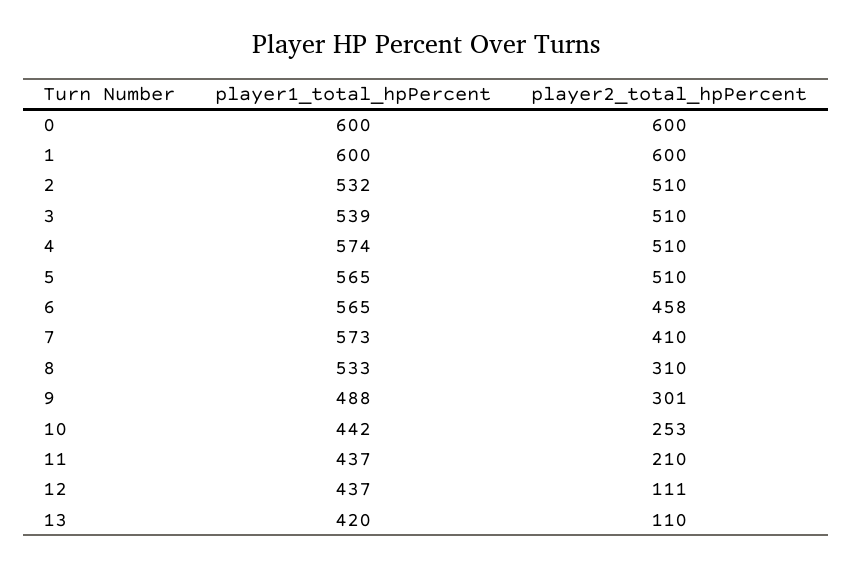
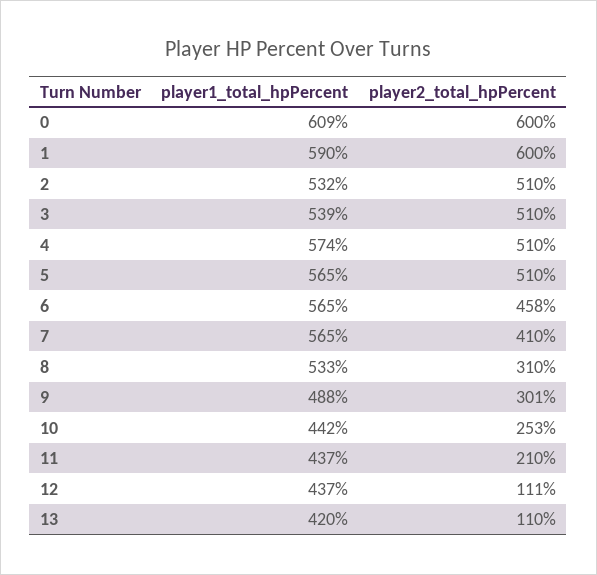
  {
    "player1_total_hpPercent": {
-     "0": 600,
+     "0": 609,
-     "1": 600,
+     "1": 590,
      "2": 532,
      "3": 539,
      "4": 574,
      "5": 565,
      "6": 565,
-     "7": 573,
+     "7": 565,
      "8": 533,
      "9": 488,
      "10": 442,
      "11": 437,
      "12": 437,
      "13": 420
    },
    "player2_total_hpPercent": {
      "0": 600,
      "1": 600,
      "2": 510,
      "3": 510,
      "4": 510,
      "5": 510,
      "6": 458,
      "7": 410,
      "8": 310,
      "9": 301,
      "10": 253,
      "11": 210,
      "12": 111,
      "13": 110
    }
  }

